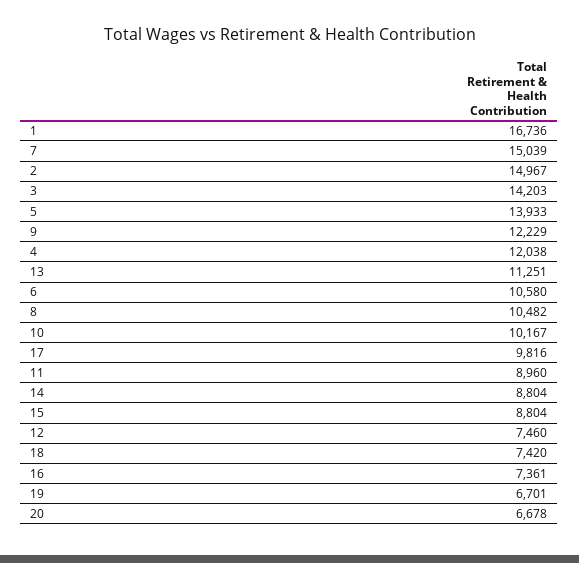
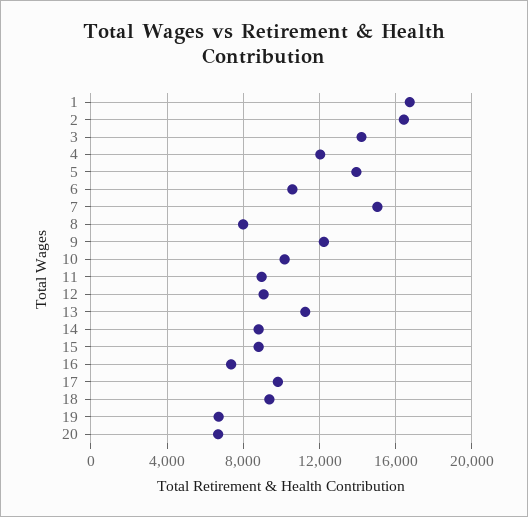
  {
    "1": 16736,
    "7": 15039,
-   "2": 14967,
+   "2": 16500,
    "3": 14203,
    "5": 13933,
    "9": 12229,
    "4": 12038,
    "13": 11251,
    "6": 10580,
-   "8": 10482,
+   "8": 8000,
    "10": 10167,
    "17": 9816,
    "11": 8960,
    "14": 8804,
    "15": 8804,
-   "12": 7460,
+   "12": 9000,
-   "18": 7420,
+   "18": 9500,
    "16": 7361,
    "19": 6701,
    "20": 6678
  }

